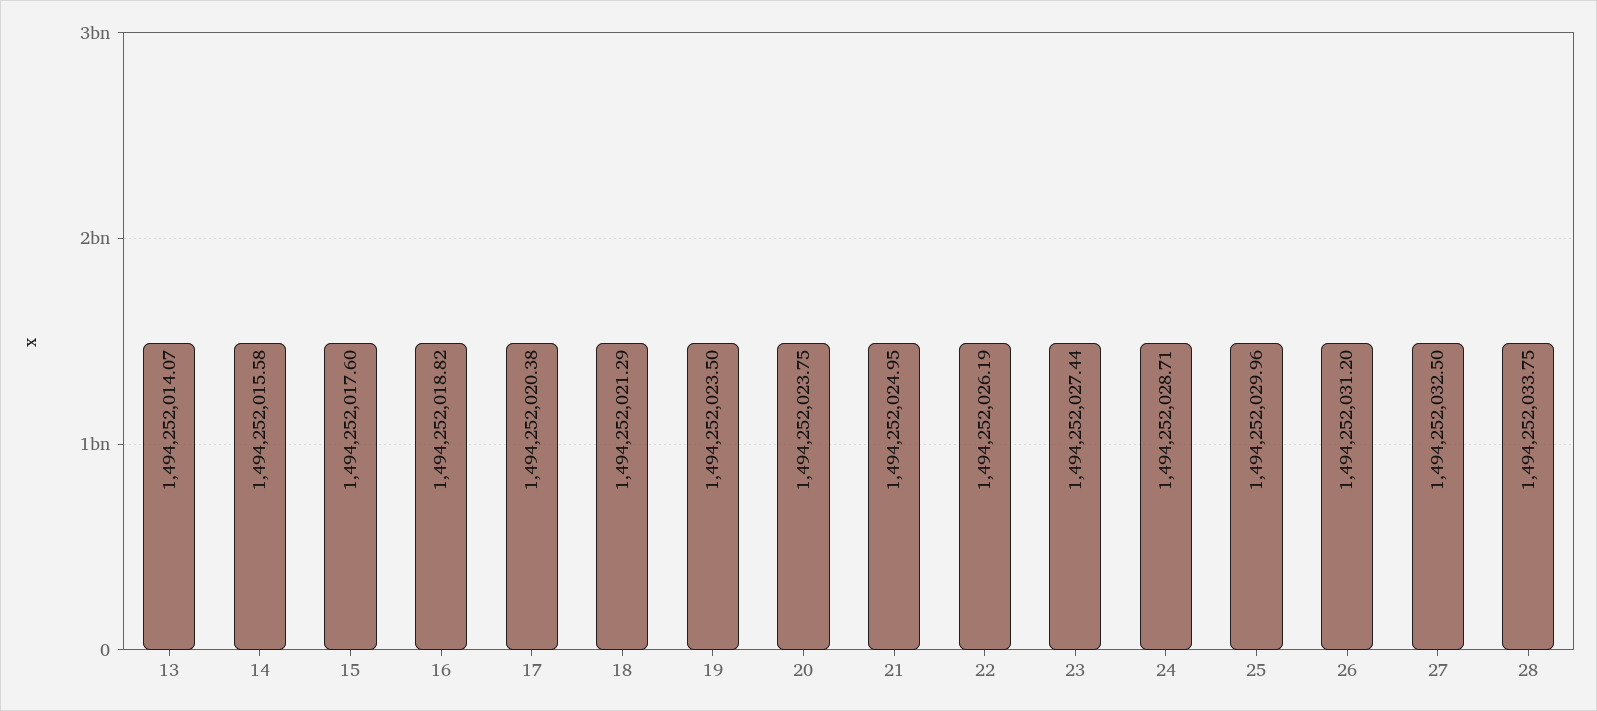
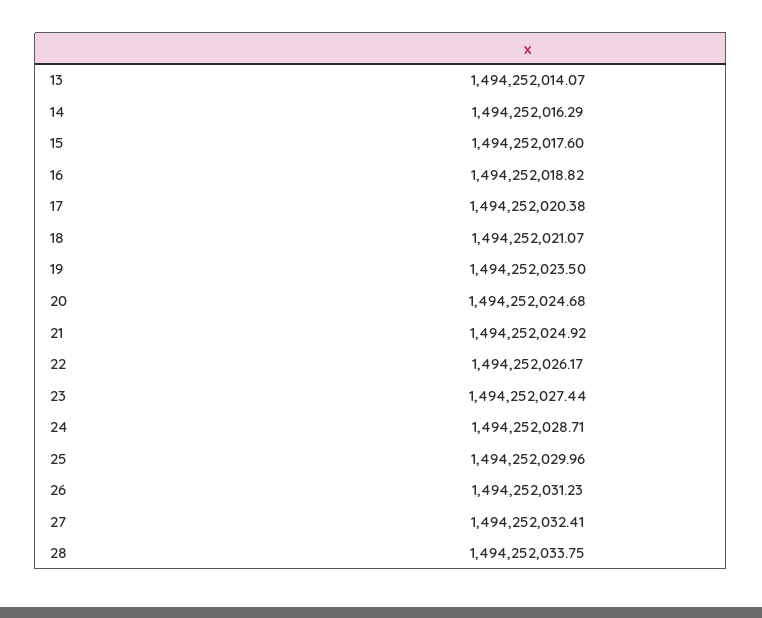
  {
    "13": 1494252014.07,
-   "14": 1494252015.58,
+   "14": 1494252016.29,
    "15": 1494252017.6,
    "16": 1494252018.82,
    "17": 1494252020.38,
-   "18": 1494252021.29,
+   "18": 1494252021.07,
    "19": 1494252023.5,
-   "20": 1494252023.75,
+   "20": 1494252024.68,
-   "21": 1494252024.95,
+   "21": 1494252024.92,
-   "22": 1494252026.19,
+   "22": 1494252026.17,
    "23": 1494252027.44,
    "24": 1494252028.71,
    "25": 1494252029.96,
-   "26": 1494252031.2,
+   "26": 1494252031.23,
-   "27": 1494252032.5,
+   "27": 1494252032.41,
    "28": 1494252033.75
  }

